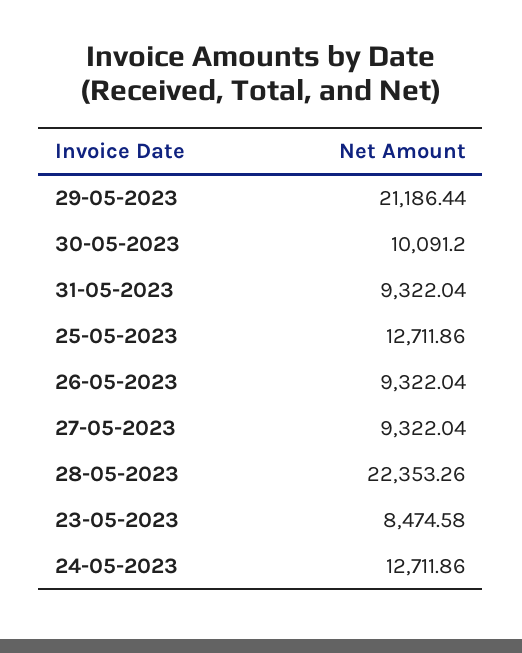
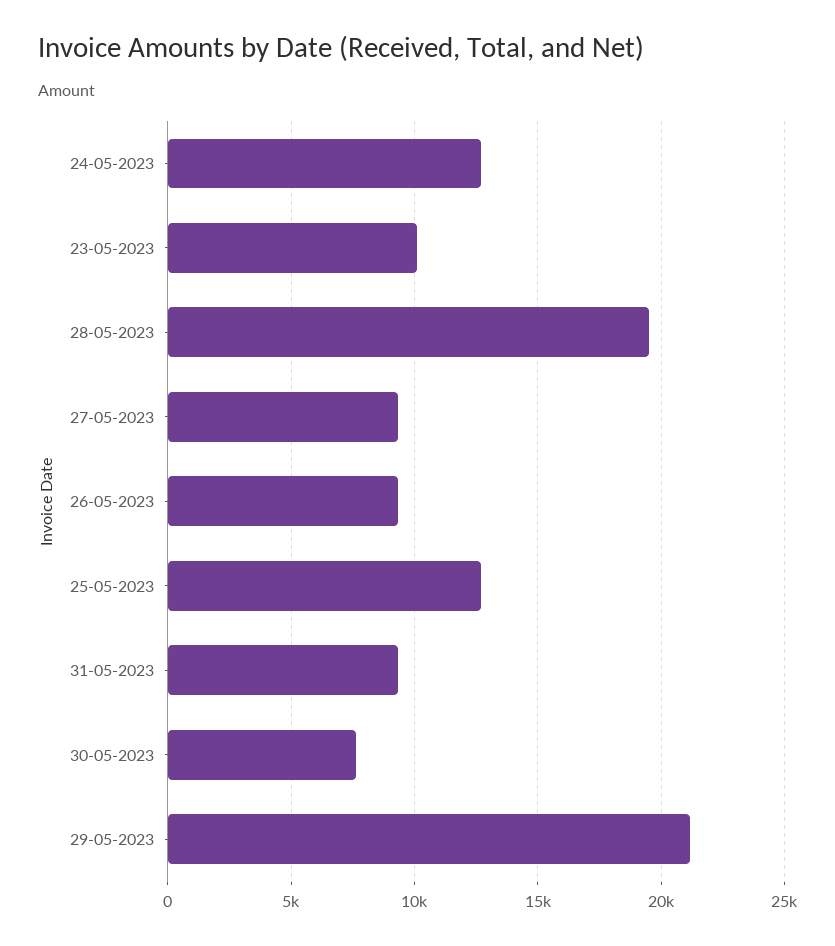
  {
    "29-05-2023": 21186.44,
-   "30-05-2023": 10091.2,
+   "30-05-2023": 7500,
    "31-05-2023": 9322.04,
    "25-05-2023": 12711.86,
    "26-05-2023": 9322.04,
    "27-05-2023": 9322.04,
-   "28-05-2023": 22353.26,
+   "28-05-2023": 19500,
-   "23-05-2023": 8474.58,
+   "23-05-2023": 10000,
    "24-05-2023": 12711.86
  }

